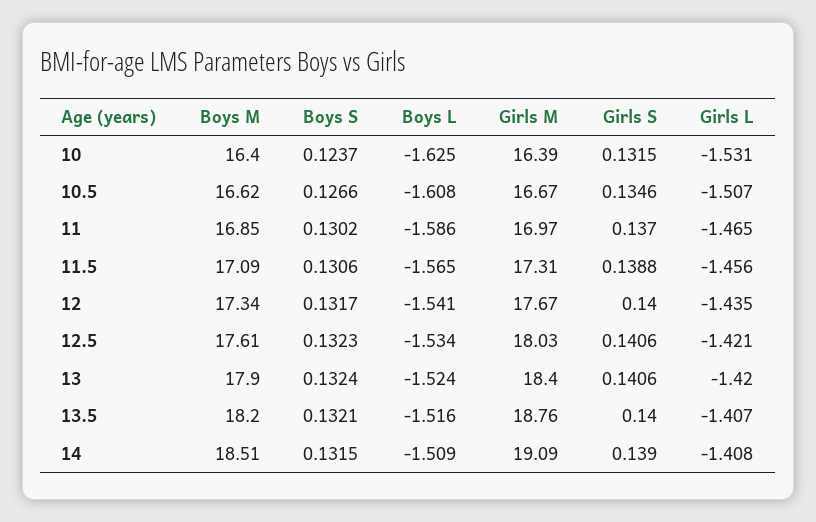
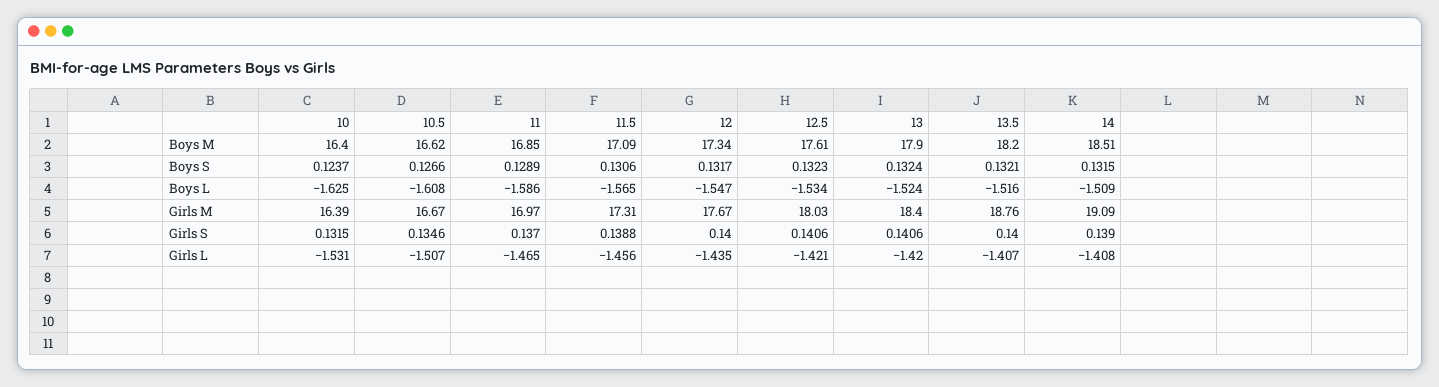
  {
    "Boys M": {
      "10": 16.4,
      "10.5": 16.62,
      "11": 16.85,
      "11.5": 17.09,
      "12": 17.34,
      "12.5": 17.61,
      "13": 17.9,
      "13.5": 18.2,
      "14": 18.51
    },
    "Boys S": {
      "10": 0.1237,
      "10.5": 0.1266,
-     "11": 0.1302,
+     "11": 0.1289,
      "11.5": 0.1306,
      "12": 0.1317,
      "12.5": 0.1323,
      "13": 0.1324,
      "13.5": 0.1321,
      "14": 0.1315
    },
    "Boys L": {
      "10": -1.625,
      "10.5": -1.608,
      "11": -1.586,
      "11.5": -1.565,
-     "12": -1.541,
+     "12": -1.547,
      "12.5": -1.534,
      "13": -1.524,
      "13.5": -1.516,
      "14": -1.509
    },
    "Girls M": {
      "10": 16.39,
      "10.5": 16.67,
      "11": 16.97,
      "11.5": 17.31,
      "12": 17.67,
      "12.5": 18.03,
      "13": 18.4,
      "13.5": 18.76,
      "14": 19.09
    },
    "Girls S": {
      "10": 0.1315,
      "10.5": 0.1346,
      "11": 0.137,
      "11.5": 0.1388,
      "12": 0.14,
      "12.5": 0.1406,
      "13": 0.1406,
      "13.5": 0.14,
      "14": 0.139
    },
    "Girls L": {
      "10": -1.531,
      "10.5": -1.507,
      "11": -1.465,
      "11.5": -1.456,
      "12": -1.435,
      "12.5": -1.421,
      "13": -1.42,
      "13.5": -1.407,
      "14": -1.408
    }
  }

